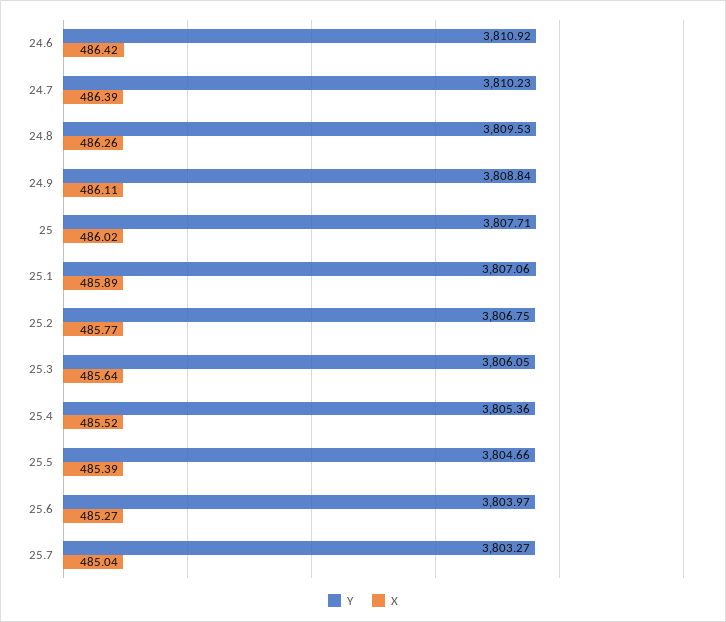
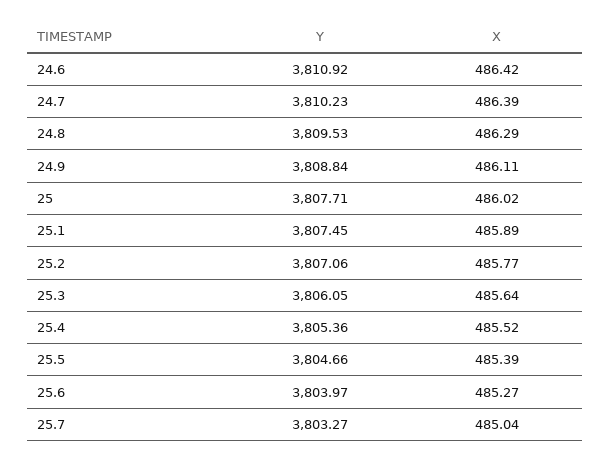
  {
    "Y": {
      "24.6": 3810.92,
      "24.7": 3810.23,
      "24.8": 3809.53,
      "24.9": 3808.84,
      "25": 3807.71,
-     "25.1": 3807.06,
+     "25.1": 3807.45,
-     "25.2": 3806.75,
+     "25.2": 3807.06,
      "25.3": 3806.05,
      "25.4": 3805.36,
      "25.5": 3804.66,
      "25.6": 3803.97,
      "25.7": 3803.27
    },
    "X": {
      "24.6": 486.42,
      "24.7": 486.39,
-     "24.8": 486.26,
+     "24.8": 486.29,
      "24.9": 486.11,
      "25": 486.02,
      "25.1": 485.89,
      "25.2": 485.77,
      "25.3": 485.64,
      "25.4": 485.52,
      "25.5": 485.39,
      "25.6": 485.27,
      "25.7": 485.04
    }
  }

